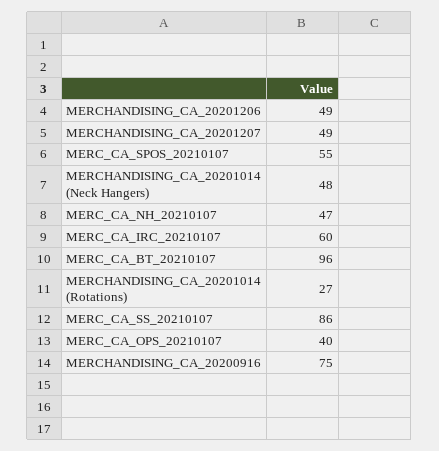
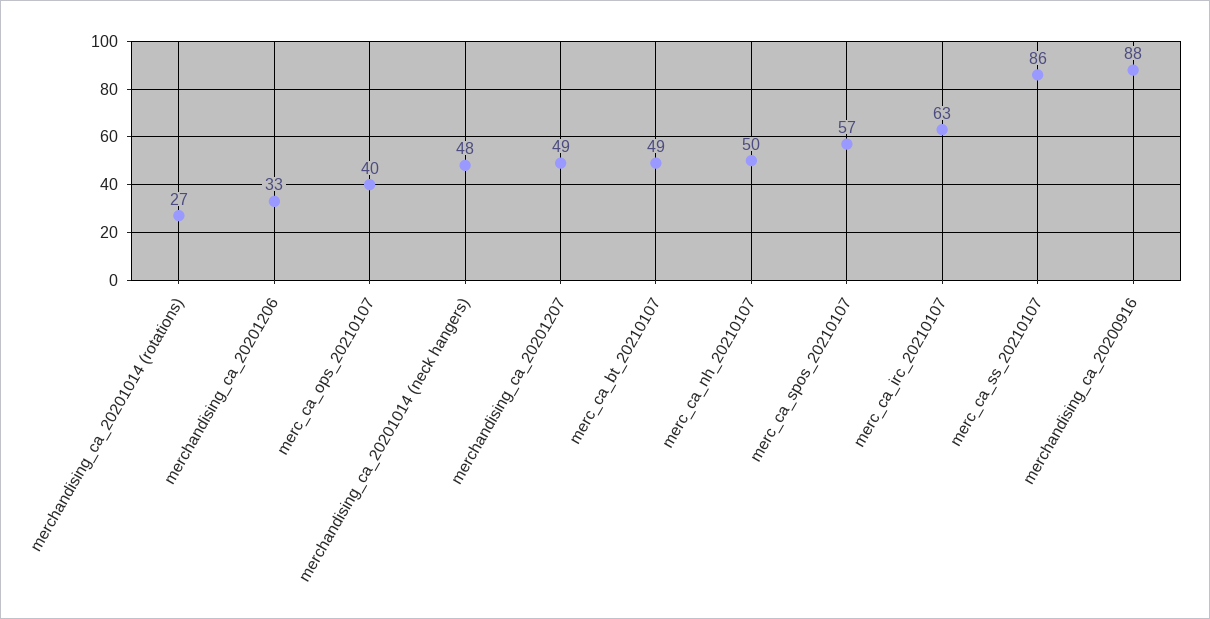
  {
-   "MERCHANDISING_CA_20201206": 49,
+   "MERCHANDISING_CA_20201206": 33,
    "MERCHANDISING_CA_20201207": 49,
-   "MERC_CA_SPOS_20210107": 55,
+   "MERC_CA_SPOS_20210107": 57,
    "MERCHANDISING_CA_20201014 (Neck Hangers)": 48,
-   "MERC_CA_NH_20210107": 47,
+   "MERC_CA_NH_20210107": 50,
-   "MERC_CA_IRC_20210107": 60,
+   "MERC_CA_IRC_20210107": 63,
-   "MERC_CA_BT_20210107": 96,
+   "MERC_CA_BT_20210107": 49,
    "MERCHANDISING_CA_20201014 (Rotations)": 27,
    "MERC_CA_SS_20210107": 86,
    "MERC_CA_OPS_20210107": 40,
-   "MERCHANDISING_CA_20200916": 75
+   "MERCHANDISING_CA_20200916": 88
  }

